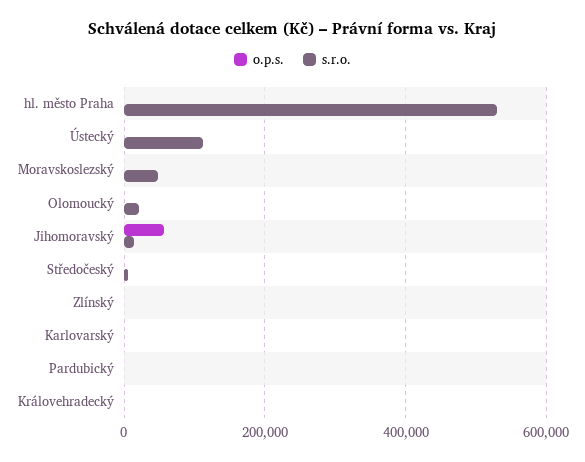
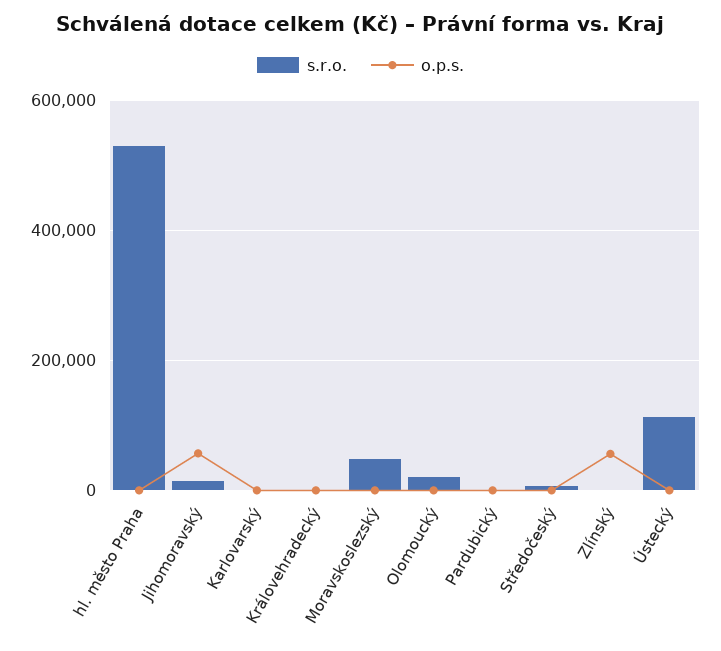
  {
    "o.p.s.": {
      "hl. město Praha": 0,
      "Ústecký": 0,
      "Moravskoslezský": 0,
      "Olomoucký": 0,
      "Jihomoravský": 60000,
      "Středočeský": 0,
-     "Zlínský": 0,
+     "Zlínský": 60000,
      "Karlovarský": 0,
      "Pardubický": 0,
      "Královehradecký": 0
    },
    "s.r.o.": {
      "hl. město Praha": 540000,
      "Ústecký": 120000,
      "Moravskoslezský": 40000,
      "Olomoucký": 20000,
      "Jihomoravský": 20000,
      "Středočeský": 0,
      "Zlínský": 0,
      "Karlovarský": 0,
      "Pardubický": 0,
      "Královehradecký": 0
    }
  }

